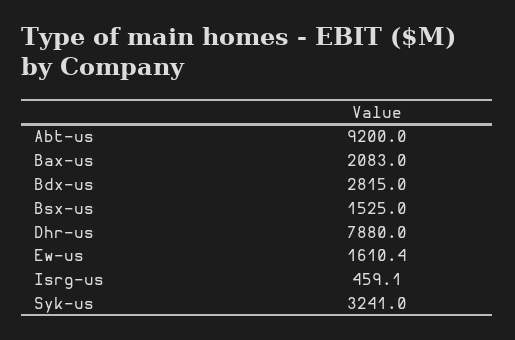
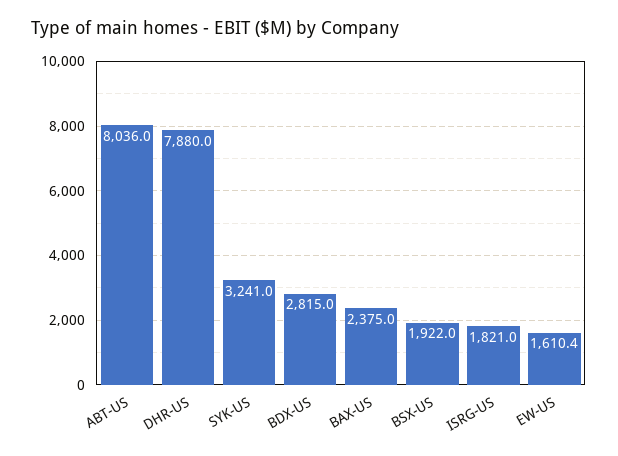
  {
-   "Abt-us": 9200,
+   "Abt-us": 8036,
-   "Bax-us": 2083,
+   "Bax-us": 2375,
    "Bdx-us": 2815,
-   "Bsx-us": 1525,
+   "Bsx-us": 1922,
    "Dhr-us": 7880,
    "Ew-us": 1610.4,
-   "Isrg-us": 459.1,
+   "Isrg-us": 1821,
    "Syk-us": 3241
  }

